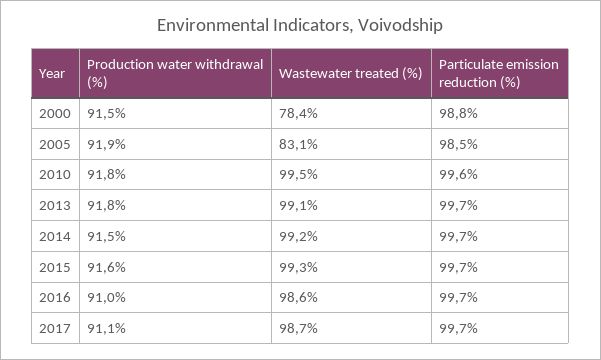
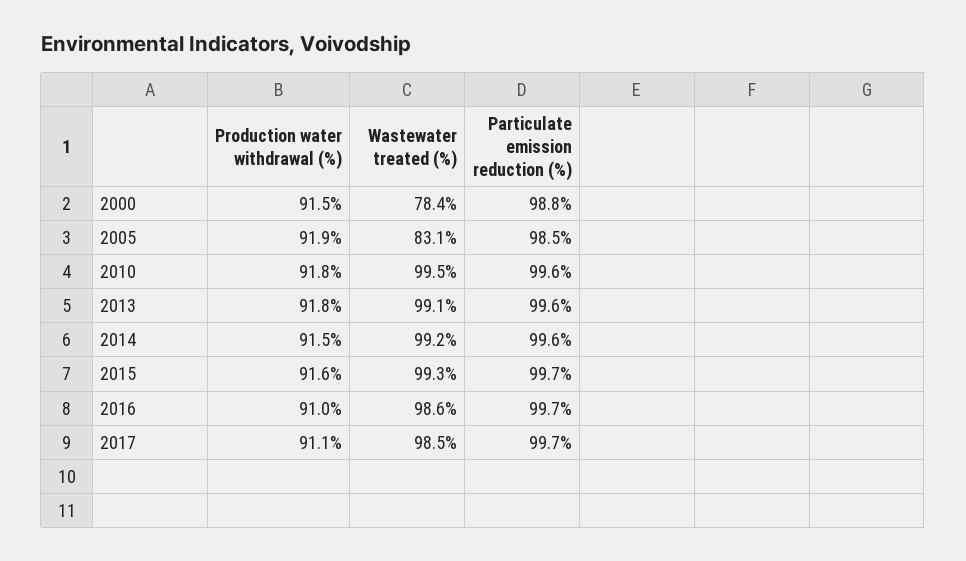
  {
    "Production water withdrawal (%)": {
      "2000": 91.5,
      "2005": 91.9,
      "2010": 91.8,
      "2013": 91.8,
      "2014": 91.5,
      "2015": 91.6,
      "2016": 91,
      "2017": 91.1
    },
    "Wastewater treated (%)": {
      "2000": 78.4,
      "2005": 83.1,
      "2010": 99.5,
      "2013": 99.1,
      "2014": 99.2,
      "2015": 99.3,
      "2016": 98.6,
-     "2017": 98.7
+     "2017": 98.5
    },
    "Particulate emission reduction (%)": {
      "2000": 98.8,
      "2005": 98.5,
      "2010": 99.6,
-     "2013": 99.7,
+     "2013": 99.6,
-     "2014": 99.7,
+     "2014": 99.6,
      "2015": 99.7,
      "2016": 99.7,
      "2017": 99.7
    }
  }

